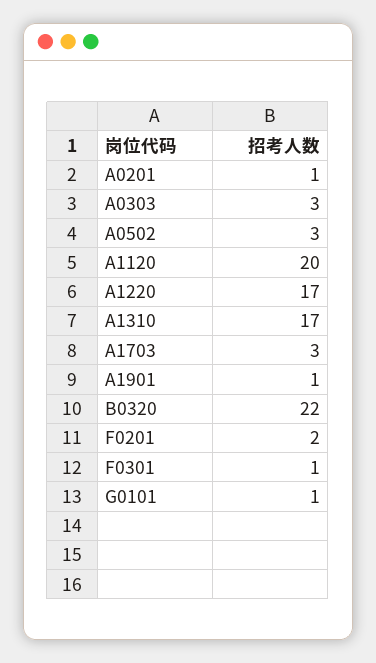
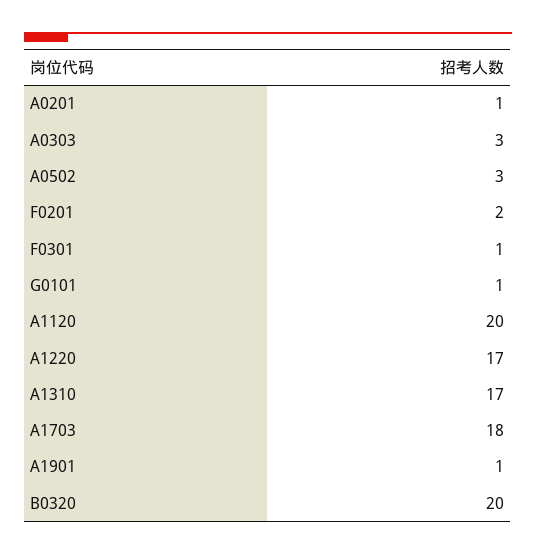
  {
    "A0201": 1,
    "A0303": 3,
    "A0502": 3,
    "A1120": 20,
    "A1220": 17,
    "A1310": 17,
-   "A1703": 3,
+   "A1703": 18,
    "A1901": 1,
-   "B0320": 22,
+   "B0320": 20,
    "F0201": 2,
    "F0301": 1,
    "G0101": 1
  }

